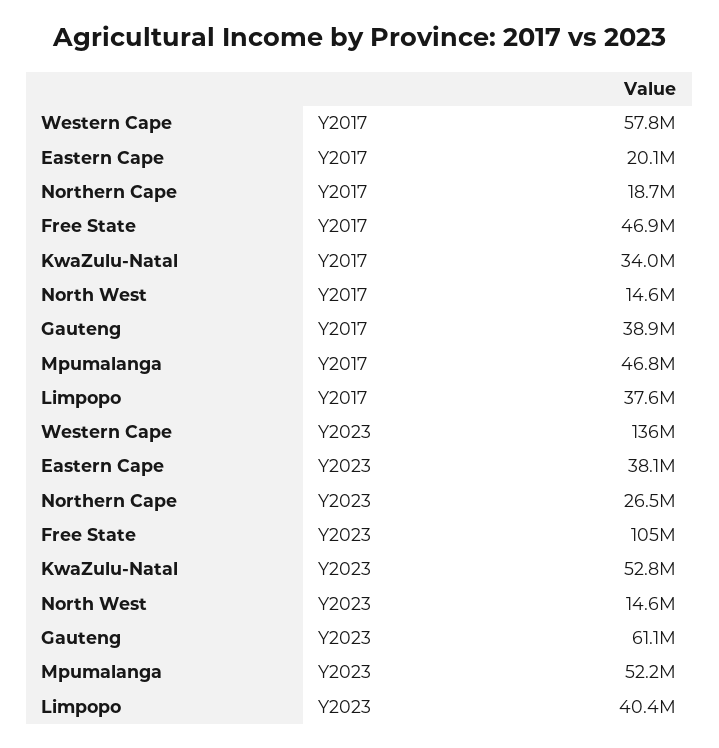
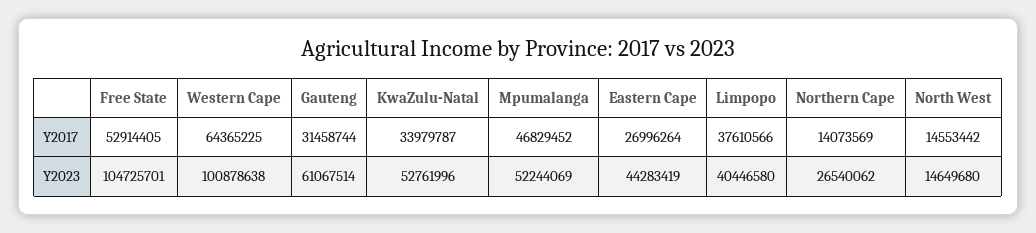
  {
    "Western Cape": {
-     "Y2017": 57800000,
+     "Y2017": 64365225,
-     "Y2023": 136000000
+     "Y2023": 100878638
    },
    "Eastern Cape": {
-     "Y2017": 20100000,
+     "Y2017": 26996264,
-     "Y2023": 38100000
+     "Y2023": 44283419
    },
    "Northern Cape": {
-     "Y2017": 18700000,
+     "Y2017": 14073569,
      "Y2023": 26540062
    },
    "Free State": {
-     "Y2017": 46900000,
+     "Y2017": 52914405,
      "Y2023": 104725701
    },
    "KwaZulu-Natal": {
      "Y2017": 33979787,
      "Y2023": 52761996
    },
    "North West": {
      "Y2017": 14553442,
      "Y2023": 14649680
    },
    "Gauteng": {
-     "Y2017": 38900000,
+     "Y2017": 31458744,
      "Y2023": 61067514
    },
    "Mpumalanga": {
      "Y2017": 46829452,
      "Y2023": 52244069
    },
    "Limpopo": {
      "Y2017": 37610566,
      "Y2023": 40446580
    }
  }

